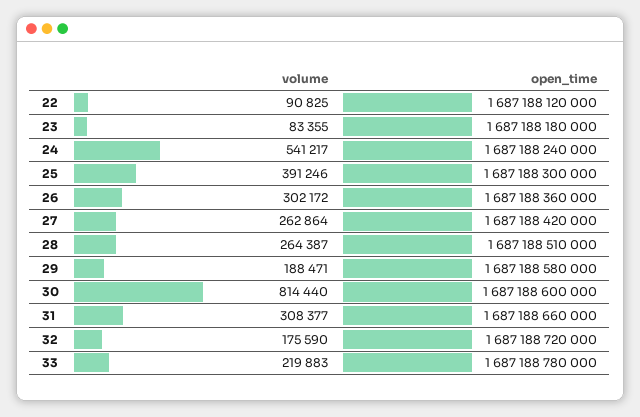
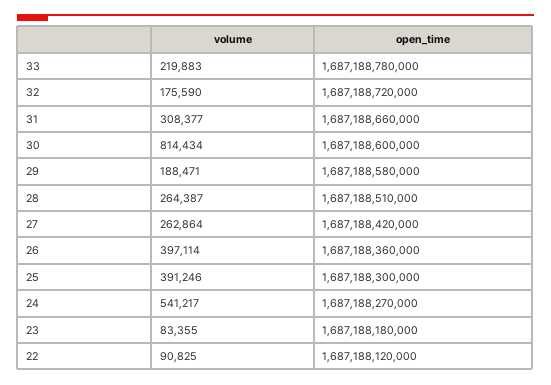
  {
    "volume": {
      "22": 90825,
      "23": 83355,
      "24": 541217,
      "25": 391246,
-     "26": 302172,
+     "26": 397114,
      "27": 262864,
      "28": 264387,
      "29": 188471,
-     "30": 814440,
+     "30": 814434,
      "31": 308377,
      "32": 175590,
      "33": 219883
    },
    "open_time": {
      "22": 1687188120000,
      "23": 1687188180000,
-     "24": 1687188240000,
+     "24": 1687188270000,
      "25": 1687188300000,
      "26": 1687188360000,
      "27": 1687188420000,
      "28": 1687188510000,
      "29": 1687188580000,
      "30": 1687188600000,
      "31": 1687188660000,
      "32": 1687188720000,
      "33": 1687188780000
    }
  }

